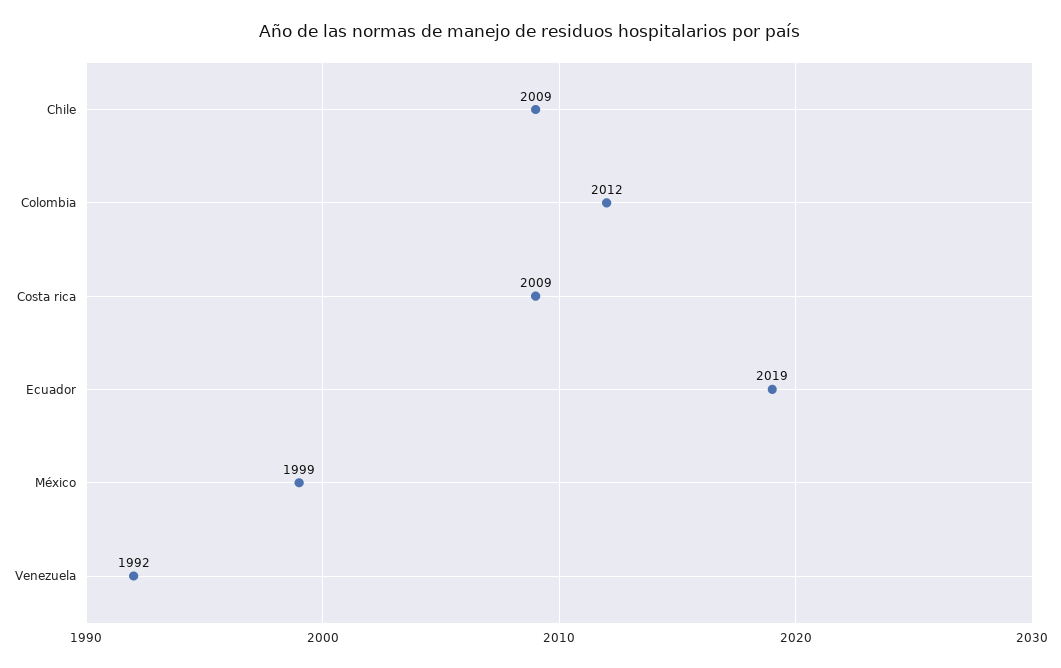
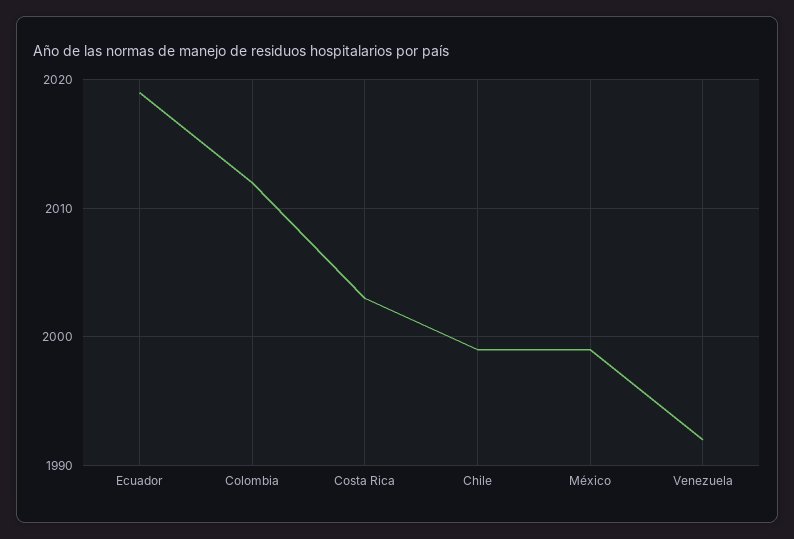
  {
-   "Chile": 2009,
+   "Chile": 1999,
    "Colombia": 2012,
-   "Costa rica": 2009,
+   "Costa rica": 2003,
    "Ecuador": 2019,
    "México": 1999,
    "Venezuela": 1992
  }

